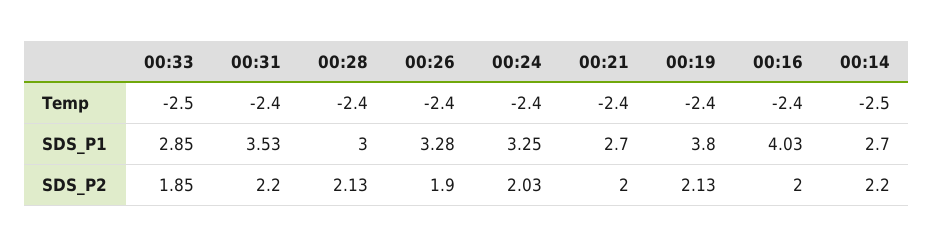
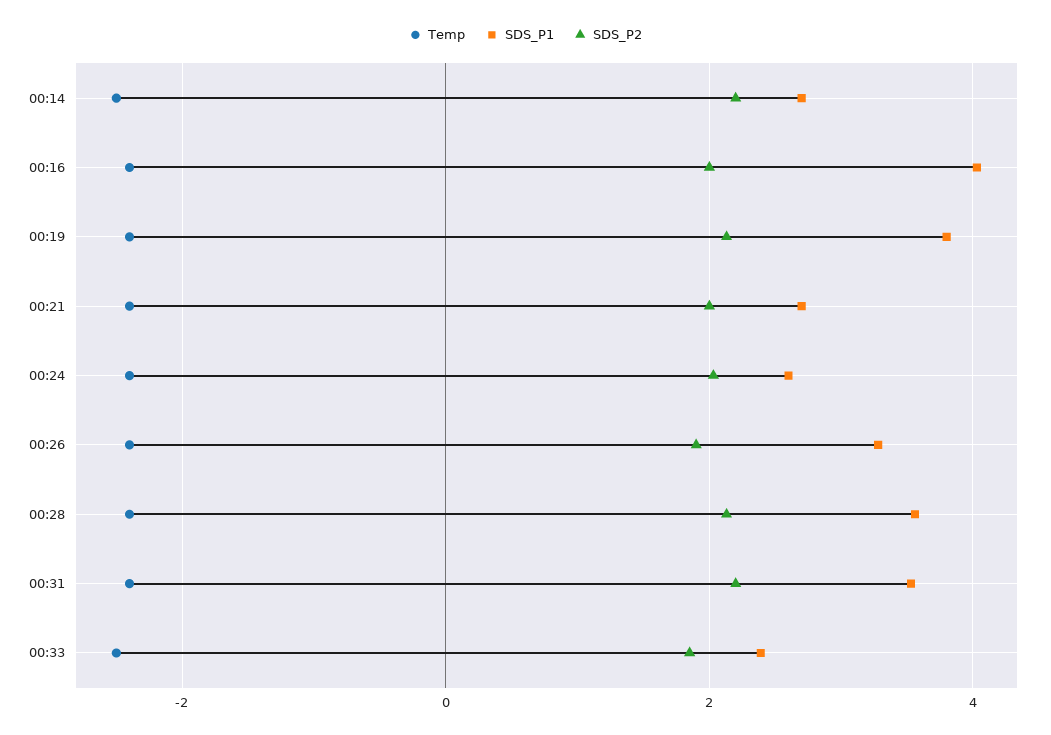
  {
    "Temp": {
      "00:33": -2.5,
      "00:31": -2.4,
      "00:28": -2.4,
      "00:26": -2.4,
      "00:24": -2.4,
      "00:21": -2.4,
      "00:19": -2.4,
      "00:16": -2.4,
      "00:14": -2.5
    },
    "SDS_P1": {
-     "00:33": 2.85,
+     "00:33": 2.4,
      "00:31": 3.53,
-     "00:28": 3,
+     "00:28": 3.6,
      "00:26": 3.28,
-     "00:24": 3.25,
+     "00:24": 2.6,
      "00:21": 2.7,
      "00:19": 3.8,
      "00:16": 4.03,
      "00:14": 2.7
    },
    "SDS_P2": {
      "00:33": 1.85,
      "00:31": 2.2,
      "00:28": 2.13,
      "00:26": 1.9,
      "00:24": 2.03,
      "00:21": 2,
      "00:19": 2.13,
      "00:16": 2,
      "00:14": 2.2
    }
  }

